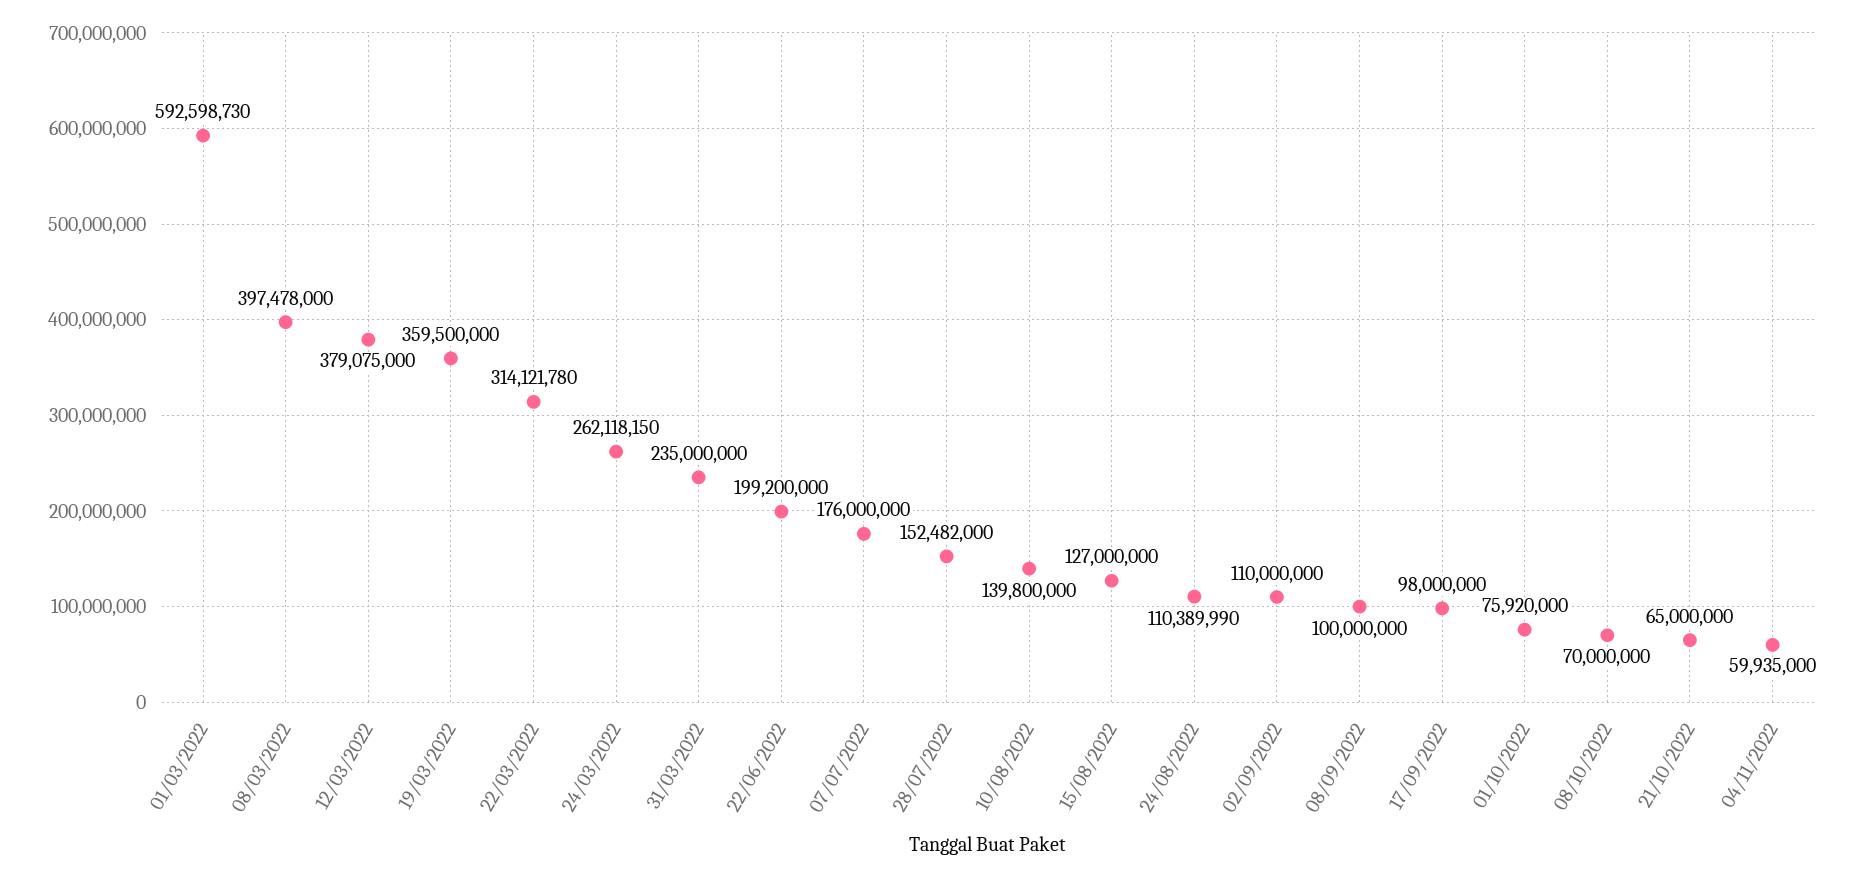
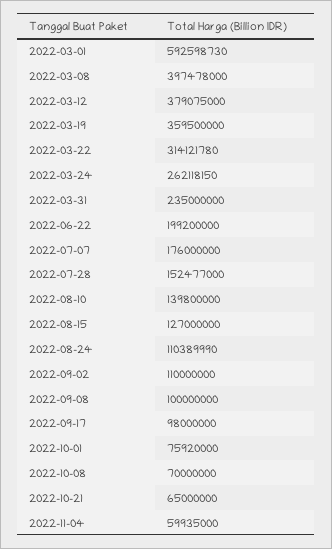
  {
    "01/03/2022": 592598730,
    "08/03/2022": 397478000,
    "12/03/2022": 379075000,
    "19/03/2022": 359500000,
    "22/03/2022": 314121780,
    "24/03/2022": 262118150,
    "31/03/2022": 235000000,
    "22/06/2022": 199200000,
    "07/07/2022": 176000000,
-   "28/07/2022": 152482000,
+   "28/07/2022": 152477000,
    "10/08/2022": 139800000,
    "15/08/2022": 127000000,
    "24/08/2022": 110389990,
    "02/09/2022": 110000000,
    "08/09/2022": 100000000,
    "17/09/2022": 98000000,
    "01/10/2022": 75920000,
    "08/10/2022": 70000000,
    "21/10/2022": 65000000,
    "04/11/2022": 59935000
  }

